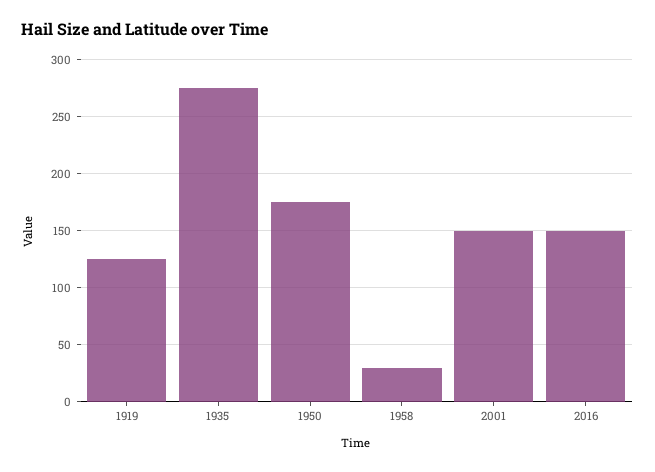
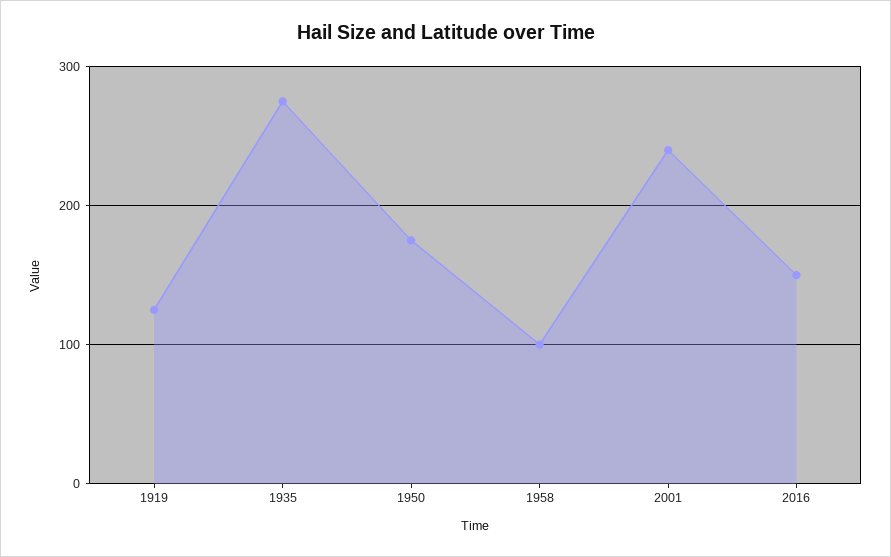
  {
    "1919": 130,
    "1935": 280,
    "1950": 180,
-   "1958": 30,
+   "1958": 100,
-   "2001": 150,
+   "2001": 240,
    "2016": 150
  }

